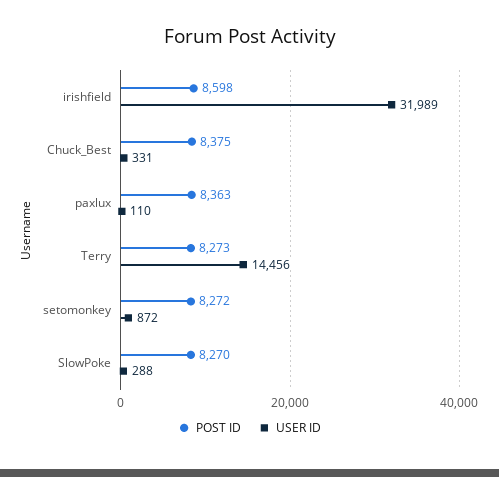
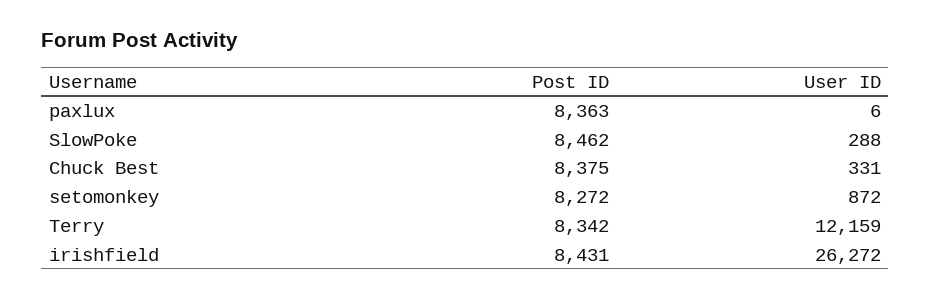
  {
    "POST ID": {
-     "irishfield": 8598,
+     "irishfield": 8431,
      "Chuck_Best": 8375,
      "paxlux": 8363,
-     "Terry": 8273,
+     "Terry": 8342,
      "setomonkey": 8272,
-     "SlowPoke": 8270
+     "SlowPoke": 8462
    },
    "USER ID": {
-     "irishfield": 31989,
+     "irishfield": 26272,
      "Chuck_Best": 331,
-     "paxlux": 110,
+     "paxlux": 6,
-     "Terry": 14456,
+     "Terry": 12159,
      "setomonkey": 872,
      "SlowPoke": 288
    }
  }

